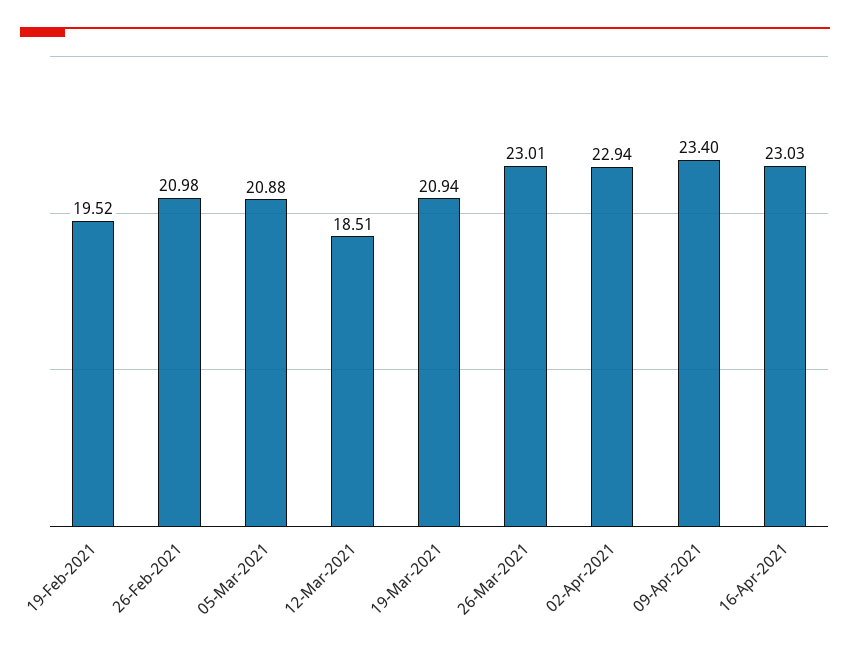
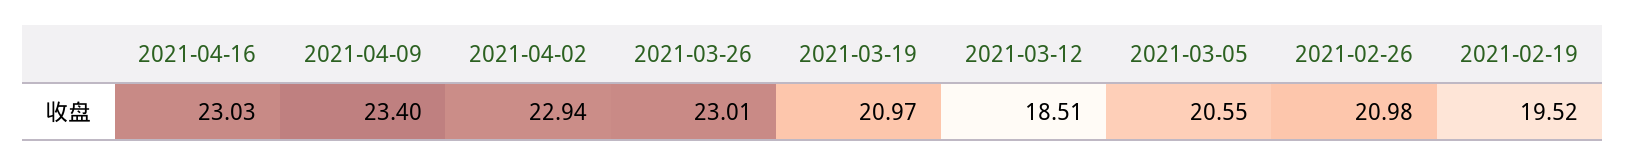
  {
    "19-Feb-2021": 19.52,
    "26-Feb-2021": 20.98,
-   "05-Mar-2021": 20.88,
+   "05-Mar-2021": 20.55,
    "12-Mar-2021": 18.51,
-   "19-Mar-2021": 20.94,
+   "19-Mar-2021": 20.97,
    "26-Mar-2021": 23.01,
    "02-Apr-2021": 22.94,
    "09-Apr-2021": 23.4,
    "16-Apr-2021": 23.03
  }

